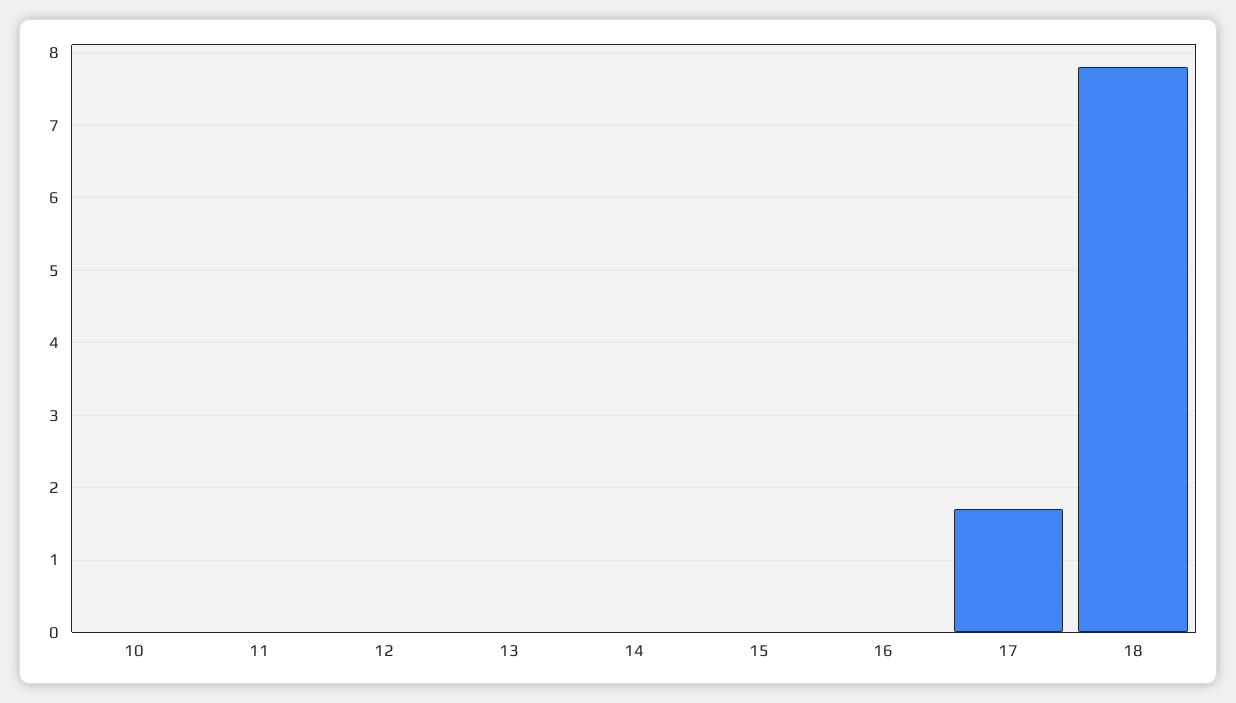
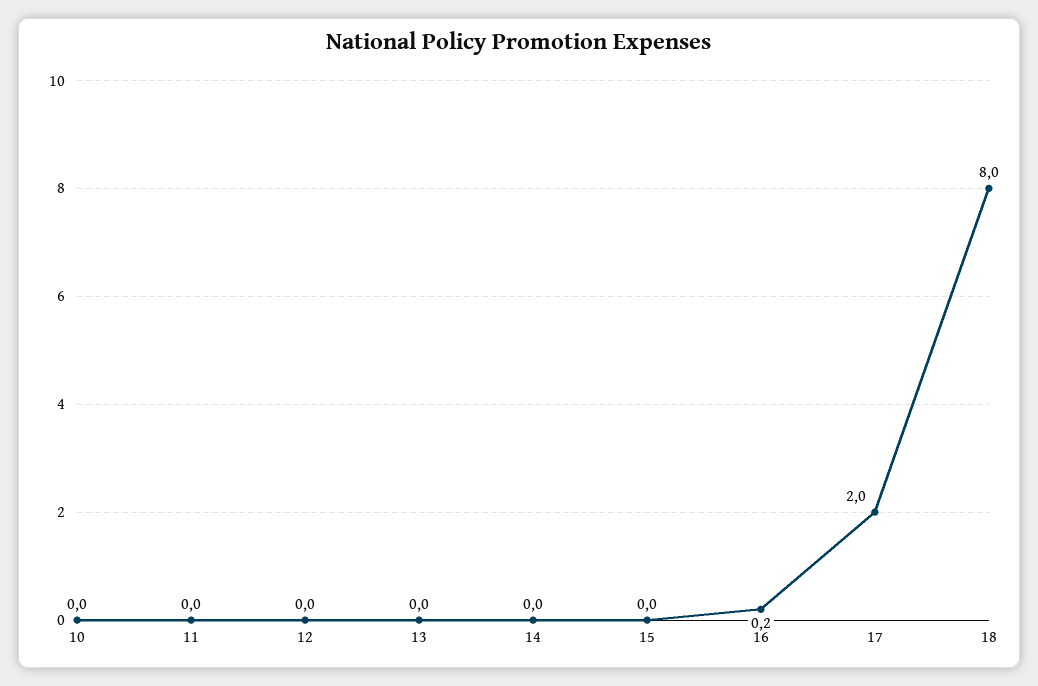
  {
    "10": 0,
    "11": 0,
    "12": 0,
    "13": 0,
    "14": 0,
    "15": 0,
-   "16": 0,
+   "16": 0.2,
-   "17": 1.7,
+   "17": 2,
-   "18": 7.8
+   "18": 8
  }

